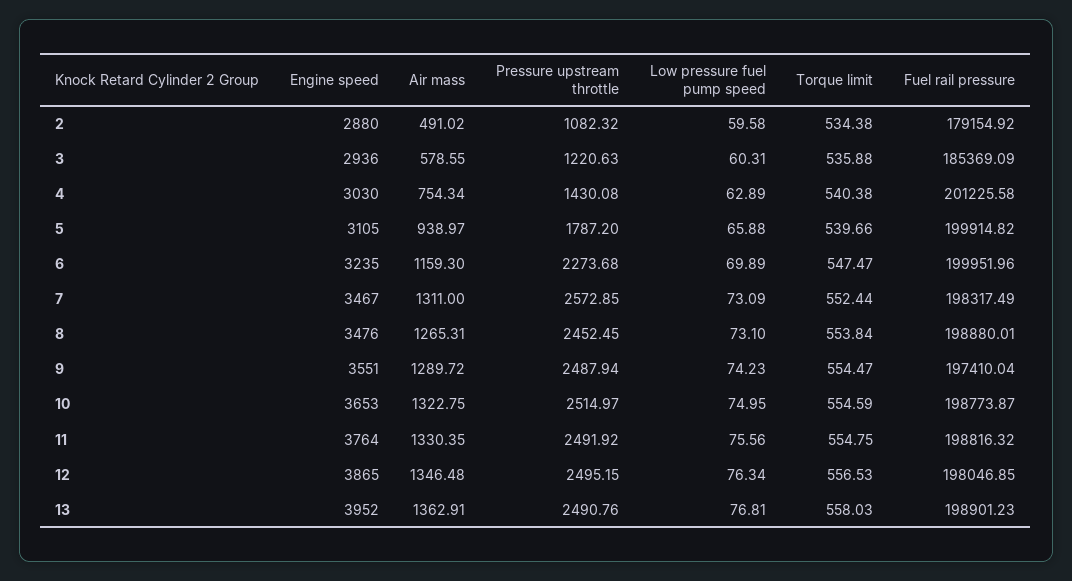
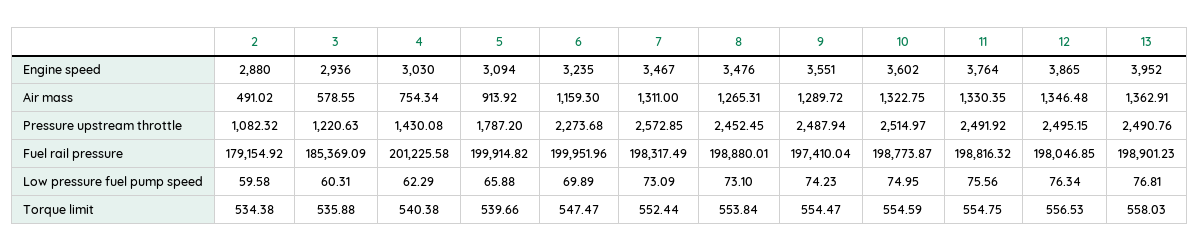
  {
    "Engine speed": {
      "2": 2880,
      "3": 2936,
      "4": 3030,
-     "5": 3105,
+     "5": 3094,
      "6": 3235,
      "7": 3467,
      "8": 3476,
      "9": 3551,
-     "10": 3653,
+     "10": 3602,
      "11": 3764,
      "12": 3865,
      "13": 3952
    },
    "Air mass": {
      "2": 491.02,
      "3": 578.55,
      "4": 754.34,
-     "5": 938.97,
+     "5": 913.92,
      "6": 1159.3,
      "7": 1311,
      "8": 1265.31,
      "9": 1289.72,
      "10": 1322.75,
      "11": 1330.35,
      "12": 1346.48,
      "13": 1362.91
    },
    "Pressure upstream throttle": {
      "2": 1082.32,
      "3": 1220.63,
      "4": 1430.08,
      "5": 1787.2,
      "6": 2273.68,
      "7": 2572.85,
      "8": 2452.45,
      "9": 2487.94,
      "10": 2514.97,
      "11": 2491.92,
      "12": 2495.15,
      "13": 2490.76
    },
    "Low pressure fuel pump speed": {
      "2": 59.58,
      "3": 60.31,
-     "4": 62.89,
+     "4": 62.29,
      "5": 65.88,
      "6": 69.89,
      "7": 73.09,
      "8": 73.1,
      "9": 74.23,
      "10": 74.95,
      "11": 75.56,
      "12": 76.34,
      "13": 76.81
    },
    "Torque limit": {
      "2": 534.38,
      "3": 535.88,
      "4": 540.38,
      "5": 539.66,
      "6": 547.47,
      "7": 552.44,
      "8": 553.84,
      "9": 554.47,
      "10": 554.59,
      "11": 554.75,
      "12": 556.53,
      "13": 558.03
    },
    "Fuel rail pressure": {
      "2": 179154.92,
      "3": 185369.09,
      "4": 201225.58,
      "5": 199914.82,
      "6": 199951.96,
      "7": 198317.49,
      "8": 198880.01,
      "9": 197410.04,
      "10": 198773.87,
      "11": 198816.32,
      "12": 198046.85,
      "13": 198901.23
    }
  }

